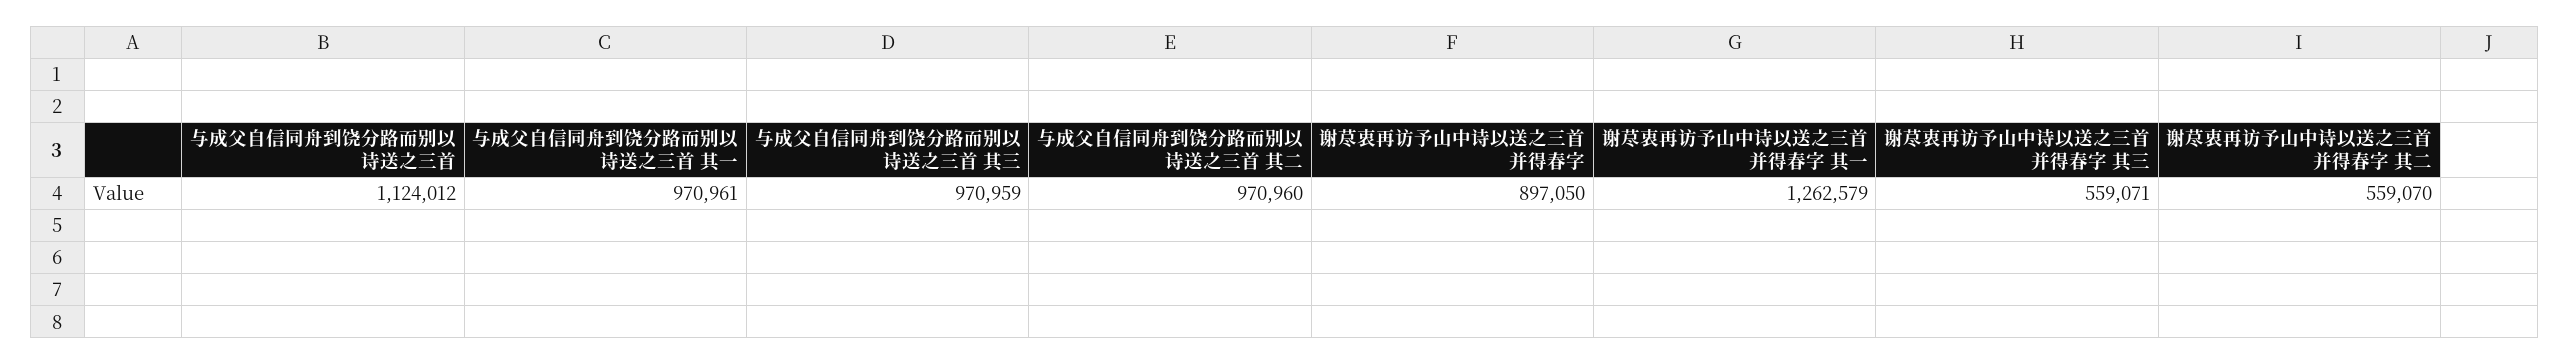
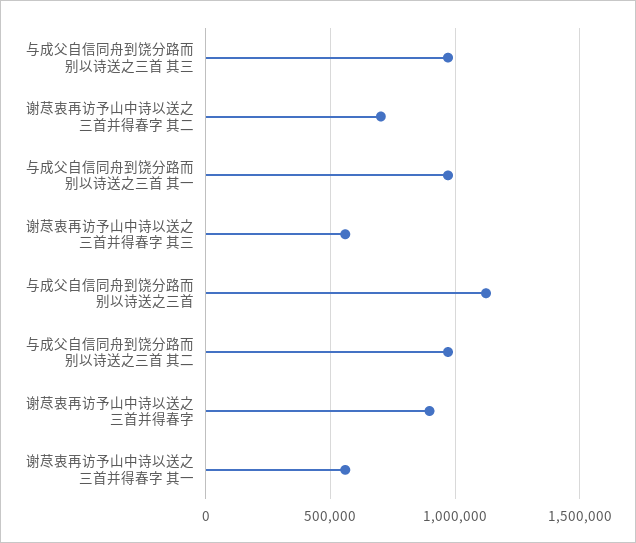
  {
    "与成父自信同舟到饶分路而别以诗送之三首": 1124012,
    "与成父自信同舟到饶分路而别以诗送之三首 其一": 970961,
    "与成父自信同舟到饶分路而别以诗送之三首 其三": 970959,
    "与成父自信同舟到饶分路而别以诗送之三首 其二": 970960,
    "谢荩衷再访予山中诗以送之三首并得春字": 897050,
-   "谢荩衷再访予山中诗以送之三首并得春字 其一": 1262579,
+   "谢荩衷再访予山中诗以送之三首并得春字 其一": 550000,
    "谢荩衷再访予山中诗以送之三首并得春字 其三": 559071,
-   "谢荩衷再访予山中诗以送之三首并得春字 其二": 559070
+   "谢荩衷再访予山中诗以送之三首并得春字 其二": 700000
  }

